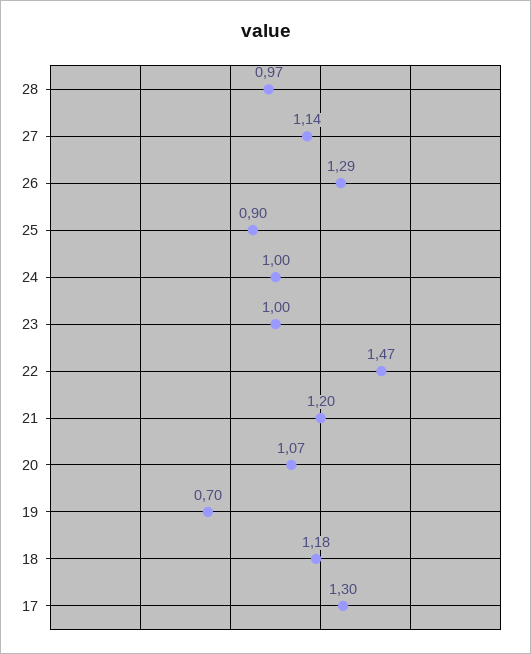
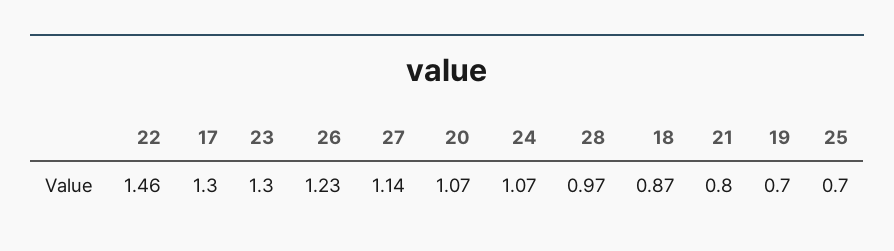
  {
    "28": 0.97,
    "27": 1.14,
-   "26": 1.29,
+   "26": 1.23,
-   "25": 0.9,
+   "25": 0.7,
-   "24": 1,
+   "24": 1.07,
-   "23": 1,
+   "23": 1.3,
-   "22": 1.47,
+   "22": 1.46,
-   "21": 1.2,
+   "21": 0.8,
    "20": 1.07,
    "19": 0.7,
-   "18": 1.18,
+   "18": 0.87,
    "17": 1.3
  }

